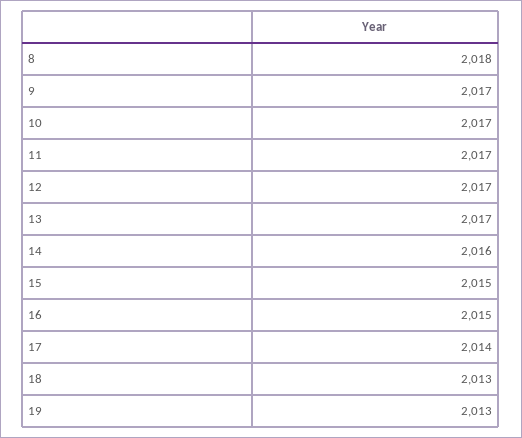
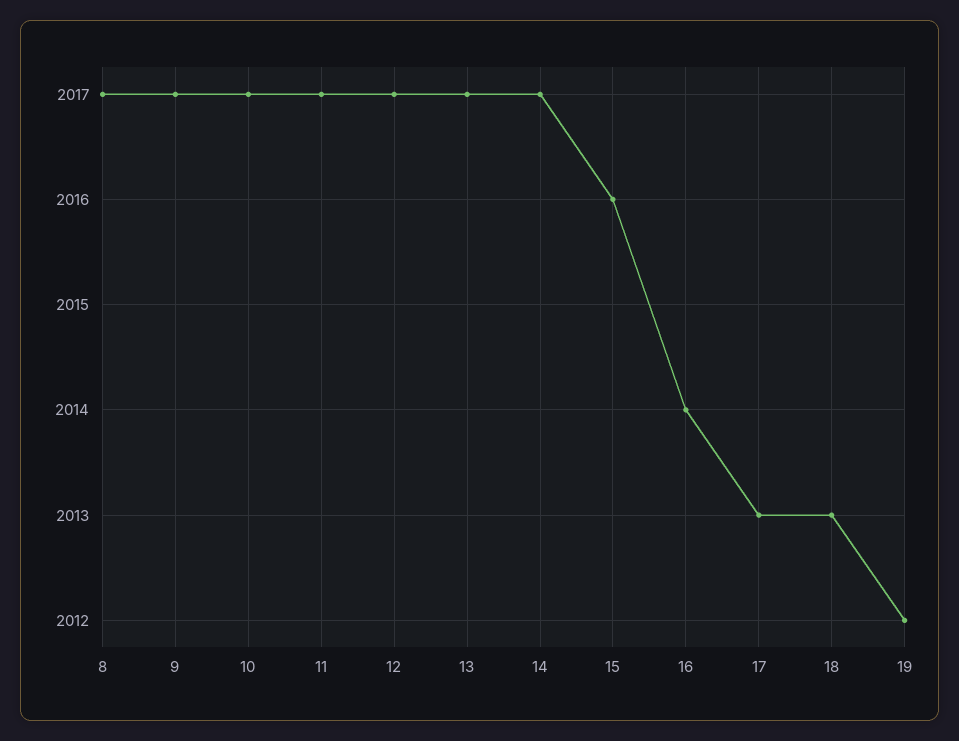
  {
-   "8": 2018,
+   "8": 2017,
    "9": 2017,
    "10": 2017,
    "11": 2017,
    "12": 2017,
    "13": 2017,
-   "14": 2016,
+   "14": 2017,
-   "15": 2015,
+   "15": 2016,
-   "16": 2015,
+   "16": 2014,
-   "17": 2014,
+   "17": 2013,
    "18": 2013,
-   "19": 2013
+   "19": 2012
  }

